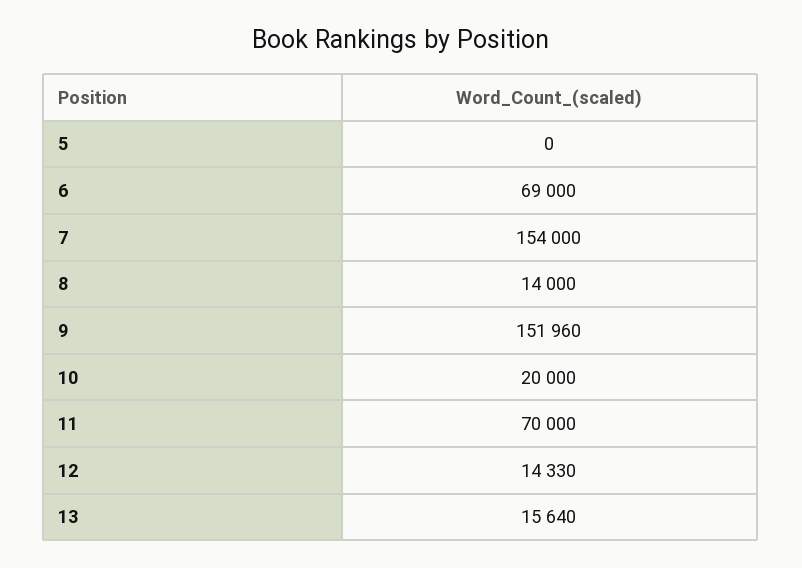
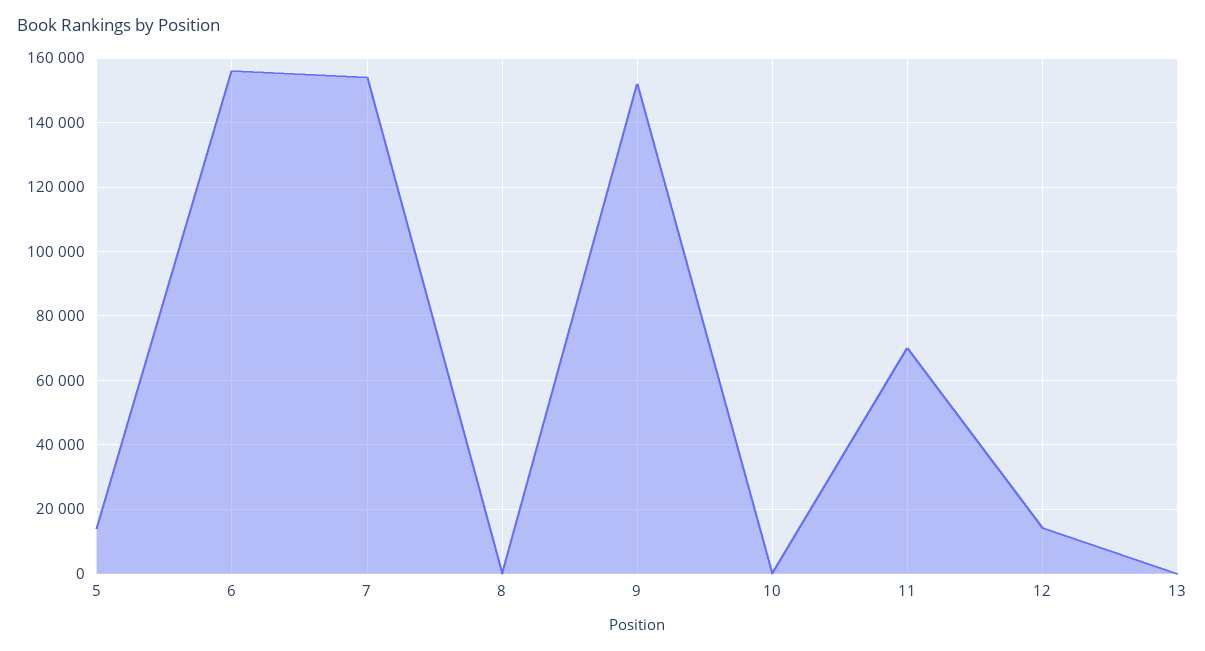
  {
-   "5": 0,
+   "5": 14000,
-   "6": 69000,
+   "6": 156000,
    "7": 154000,
-   "8": 14000,
+   "8": 0,
    "9": 151960,
-   "10": 20000,
+   "10": 0,
    "11": 70000,
    "12": 14330,
-   "13": 15640
+   "13": 0
  }

